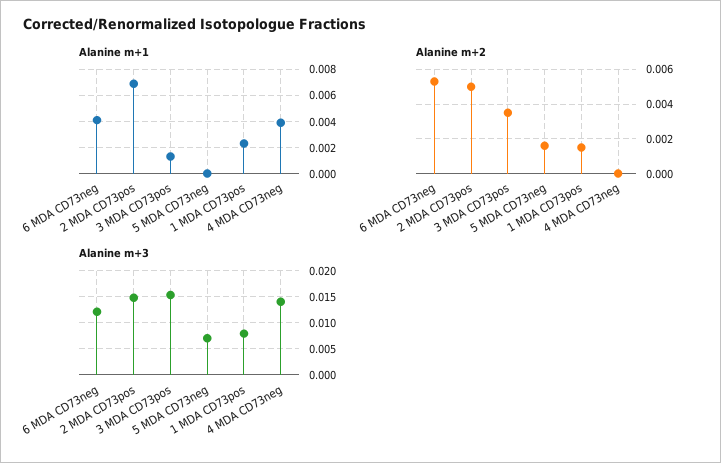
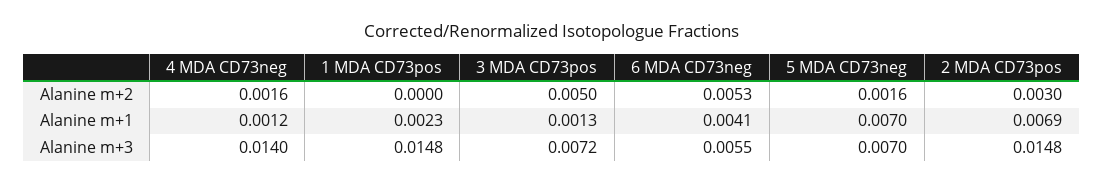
  {
    "Alanine m+1": {
      "6 MDA CD73neg": 0.0041,
      "2 MDA CD73pos": 0.0069,
      "3 MDA CD73pos": 0.0013,
-     "5 MDA CD73neg": 0,
+     "5 MDA CD73neg": 0.007,
      "1 MDA CD73pos": 0.0023,
-     "4 MDA CD73neg": 0.004
+     "4 MDA CD73neg": 0.0012
    },
    "Alanine m+2": {
      "6 MDA CD73neg": 0.0053,
-     "2 MDA CD73pos": 0.005,
+     "2 MDA CD73pos": 0.003,
-     "3 MDA CD73pos": 0.0035,
+     "3 MDA CD73pos": 0.005,
      "5 MDA CD73neg": 0.0016,
-     "1 MDA CD73pos": 0.0015,
+     "1 MDA CD73pos": 0,
-     "4 MDA CD73neg": 0
+     "4 MDA CD73neg": 0.0016
    },
    "Alanine m+3": {
-     "6 MDA CD73neg": 0.0125,
+     "6 MDA CD73neg": 0.0055,
      "2 MDA CD73pos": 0.0148,
-     "3 MDA CD73pos": 0.015,
+     "3 MDA CD73pos": 0.0072,
      "5 MDA CD73neg": 0.007,
-     "1 MDA CD73pos": 0.0075,
+     "1 MDA CD73pos": 0.0148,
      "4 MDA CD73neg": 0.014
    }
  }

